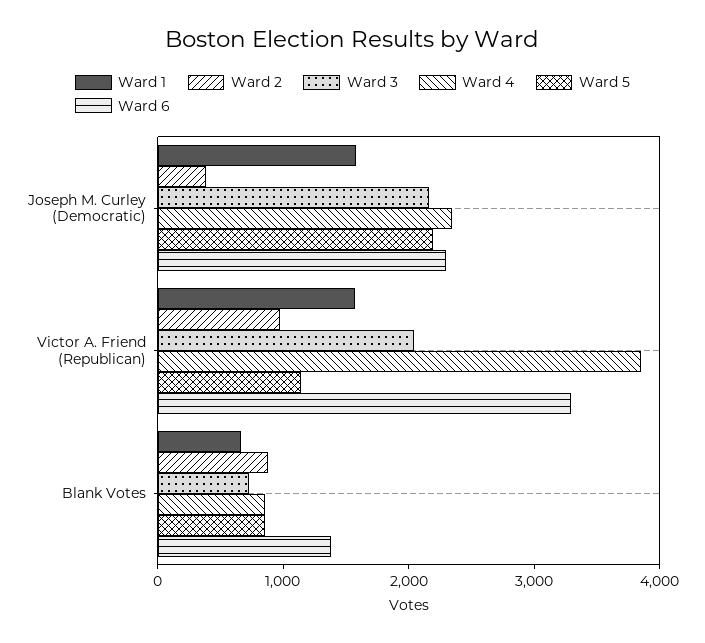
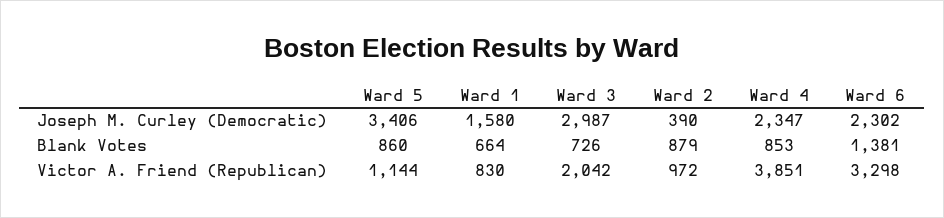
  {
    "Ward 1": {
      "Joseph M. Curley (Democratic)": 1580,
-     "Victor A. Friend (Republican)": 1600,
+     "Victor A. Friend (Republican)": 830,
      "Blank Votes": 664
    },
    "Ward 2": {
      "Joseph M. Curley (Democratic)": 390,
      "Victor A. Friend (Republican)": 972,
      "Blank Votes": 879
    },
    "Ward 3": {
-     "Joseph M. Curley (Democratic)": 2200,
+     "Joseph M. Curley (Democratic)": 2987,
      "Victor A. Friend (Republican)": 2042,
      "Blank Votes": 726
    },
    "Ward 4": {
      "Joseph M. Curley (Democratic)": 2347,
      "Victor A. Friend (Republican)": 3851,
      "Blank Votes": 853
    },
    "Ward 5": {
-     "Joseph M. Curley (Democratic)": 2200,
+     "Joseph M. Curley (Democratic)": 3406,
      "Victor A. Friend (Republican)": 1144,
      "Blank Votes": 860
    },
    "Ward 6": {
      "Joseph M. Curley (Democratic)": 2302,
      "Victor A. Friend (Republican)": 3298,
      "Blank Votes": 1381
    }
  }

